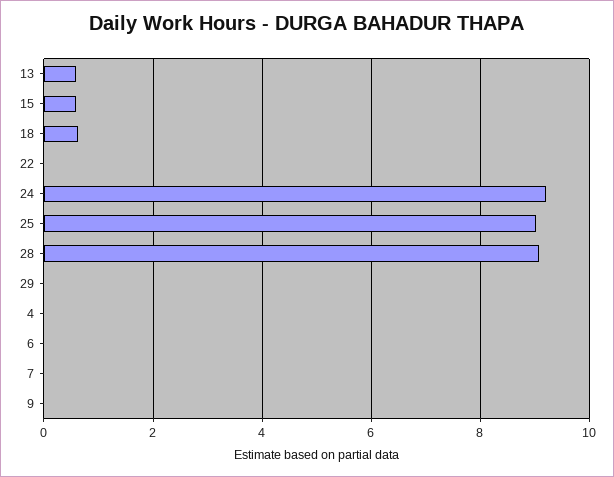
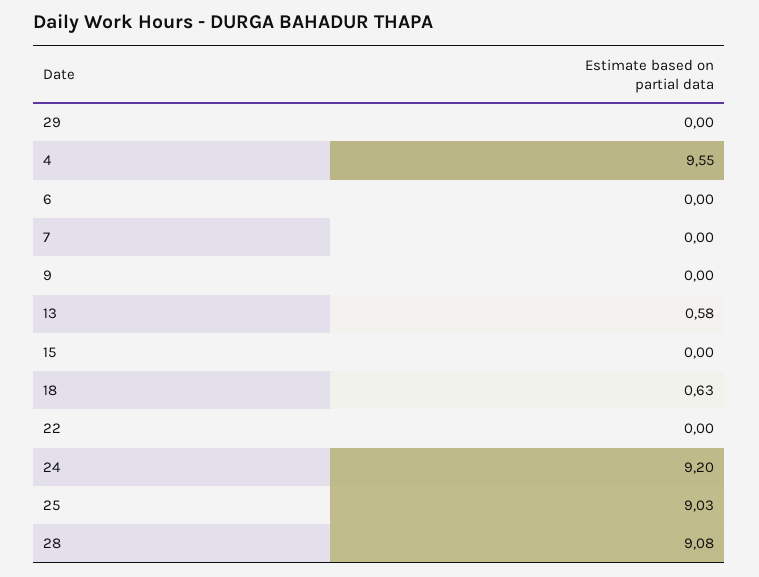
  {
    "13": 0.58,
-   "15": 0.6,
+   "15": 0,
    "18": 0.63,
    "22": 0,
    "24": 9.2,
    "25": 9.03,
    "28": 9.08,
    "29": 0,
-   "4": 0,
+   "4": 9.55,
    "6": 0,
    "7": 0,
    "9": 0
  }

